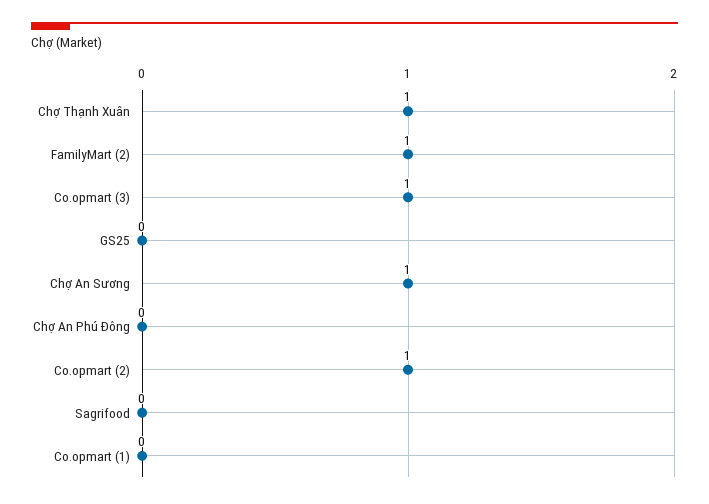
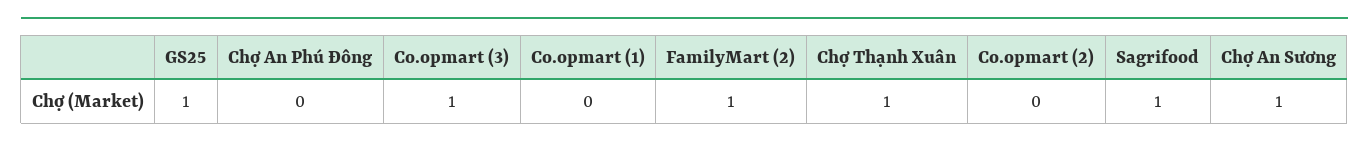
  {
    "Chợ Thạnh Xuân": 1,
    "FamilyMart (2)": 1,
    "Co.opmart (3)": 1,
-   "GS25": 0,
+   "GS25": 1,
    "Chợ An Sương": 1,
    "Chợ An Phú Đông": 0,
-   "Co.opmart (2)": 1,
+   "Co.opmart (2)": 0,
-   "Sagrifood": 0,
+   "Sagrifood": 1,
    "Co.opmart (1)": 0
  }

